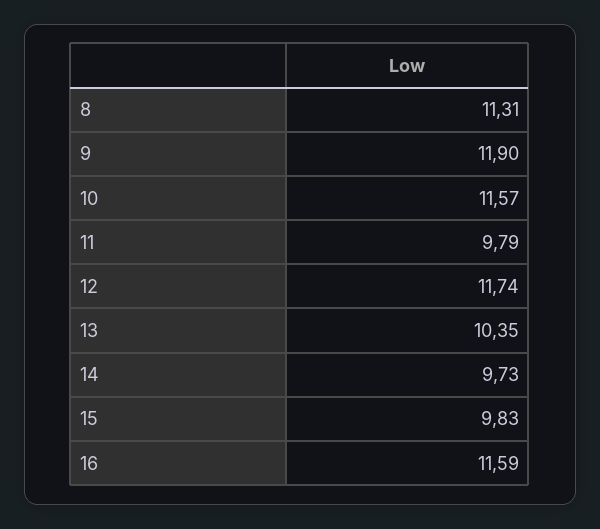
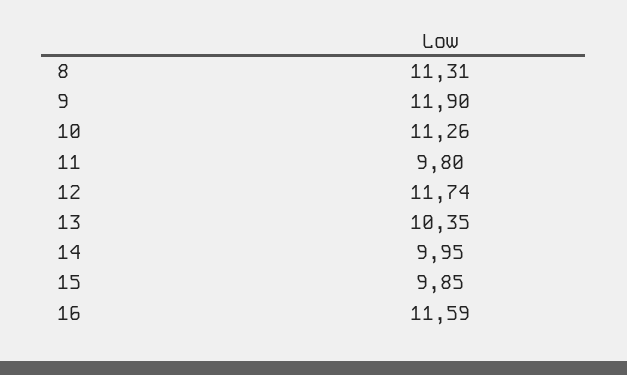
  {
    "8": 11.31,
    "9": 11.9,
-   "10": 11.57,
+   "10": 11.26,
-   "11": 9.79,
+   "11": 9.8,
    "12": 11.74,
    "13": 10.35,
-   "14": 9.73,
+   "14": 9.95,
-   "15": 9.83,
+   "15": 9.85,
    "16": 11.59
  }

